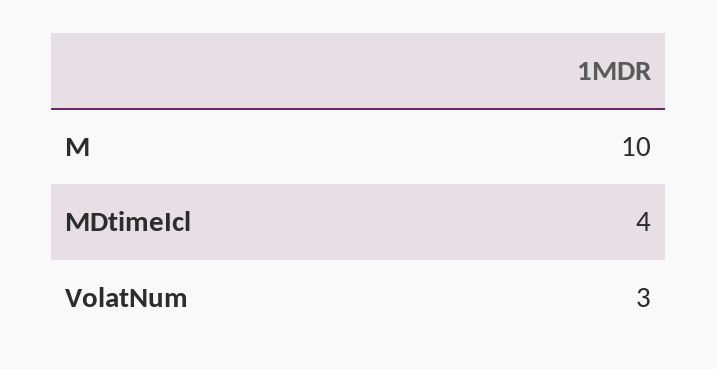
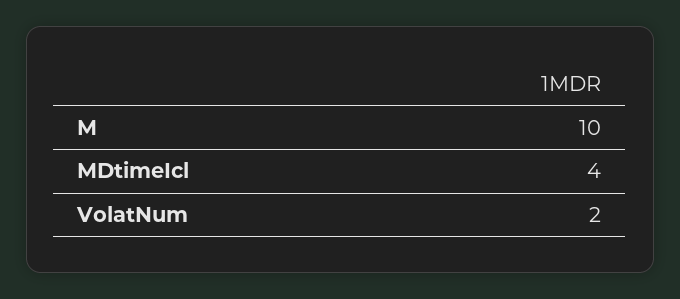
  {
    "M": 10,
    "MDtimeIcl": 4,
-   "VolatNum": 3
+   "VolatNum": 2
  }

